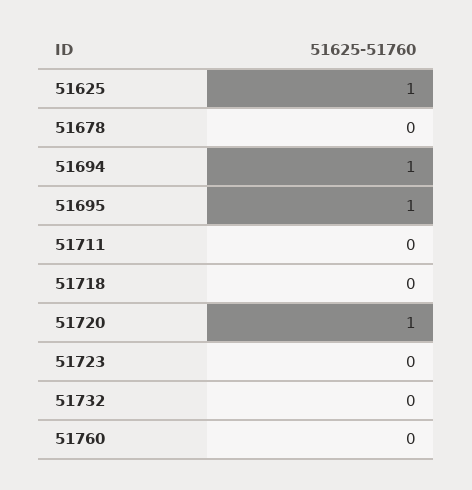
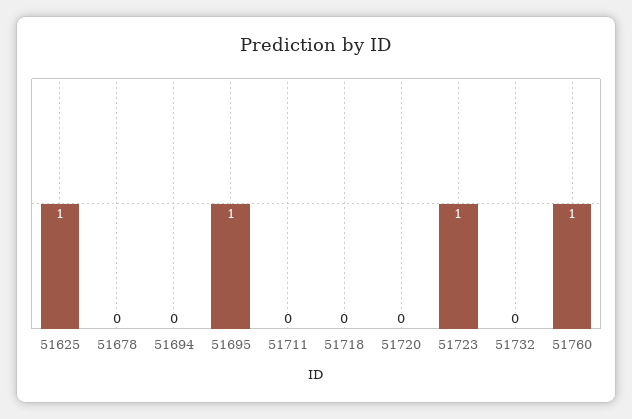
  {
    "51625": 1,
    "51678": 0,
-   "51694": 1,
+   "51694": 0,
    "51695": 1,
    "51711": 0,
    "51718": 0,
-   "51720": 1,
+   "51720": 0,
-   "51723": 0,
+   "51723": 1,
    "51732": 0,
-   "51760": 0
+   "51760": 1
  }

